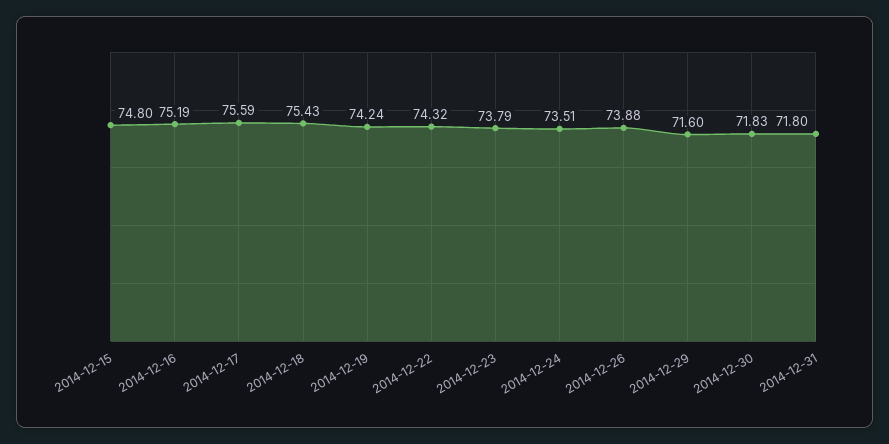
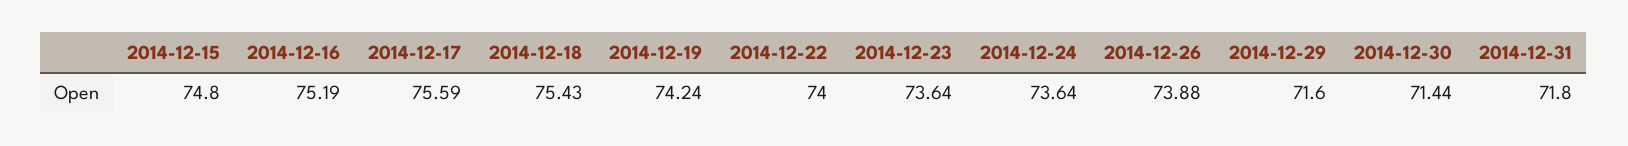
  {
    "2014-12-15": 74.8,
    "2014-12-16": 75.19,
    "2014-12-17": 75.59,
    "2014-12-18": 75.43,
    "2014-12-19": 74.24,
-   "2014-12-22": 74.32,
+   "2014-12-22": 74,
-   "2014-12-23": 73.79,
+   "2014-12-23": 73.64,
-   "2014-12-24": 73.51,
+   "2014-12-24": 73.64,
    "2014-12-26": 73.88,
    "2014-12-29": 71.6,
-   "2014-12-30": 71.83,
+   "2014-12-30": 71.44,
    "2014-12-31": 71.8
  }

